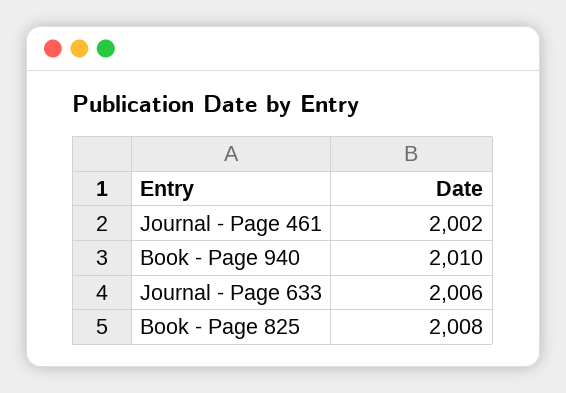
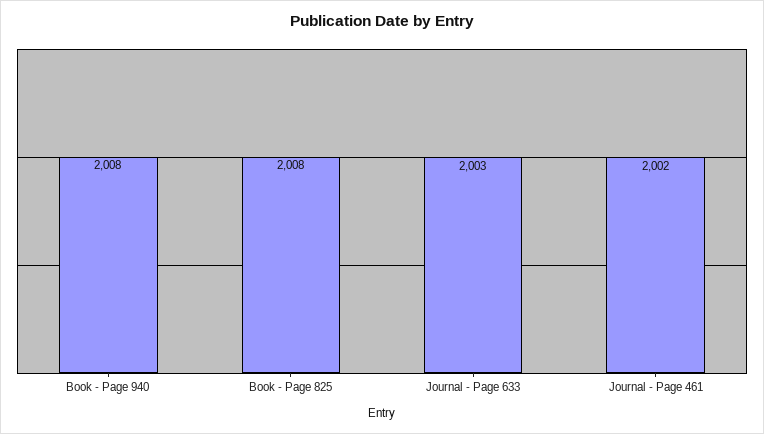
  {
    "Journal - Page 461": 2002,
-   "Book - Page 940": 2010,
+   "Book - Page 940": 2008,
-   "Journal - Page 633": 2006,
+   "Journal - Page 633": 2003,
    "Book - Page 825": 2008
  }

